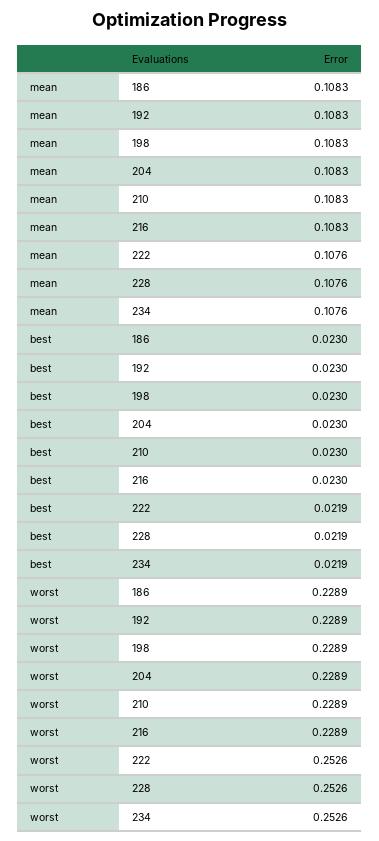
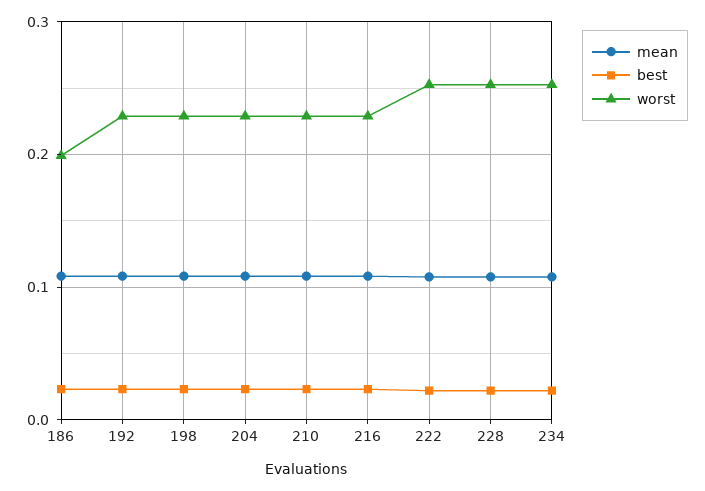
  {
    "mean": {
      "186": 0.1083,
      "192": 0.1083,
      "198": 0.1083,
      "204": 0.1083,
      "210": 0.1083,
      "216": 0.1083,
      "222": 0.1076,
      "228": 0.1076,
      "234": 0.1076
    },
    "best": {
      "186": 0.023,
      "192": 0.023,
      "198": 0.023,
      "204": 0.023,
      "210": 0.023,
      "216": 0.023,
      "222": 0.0219,
      "228": 0.0219,
      "234": 0.0219
    },
    "worst": {
-     "186": 0.2289,
+     "186": 0.2,
      "192": 0.2289,
      "198": 0.2289,
      "204": 0.2289,
      "210": 0.2289,
      "216": 0.2289,
      "222": 0.2526,
      "228": 0.2526,
      "234": 0.2526
    }
  }

